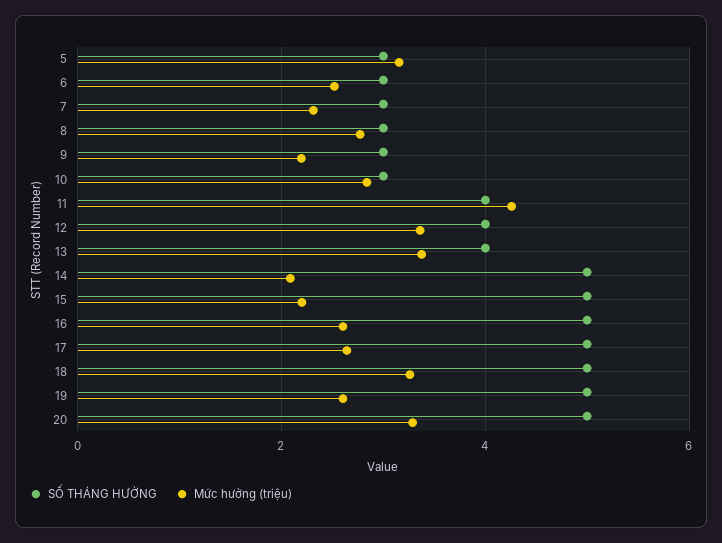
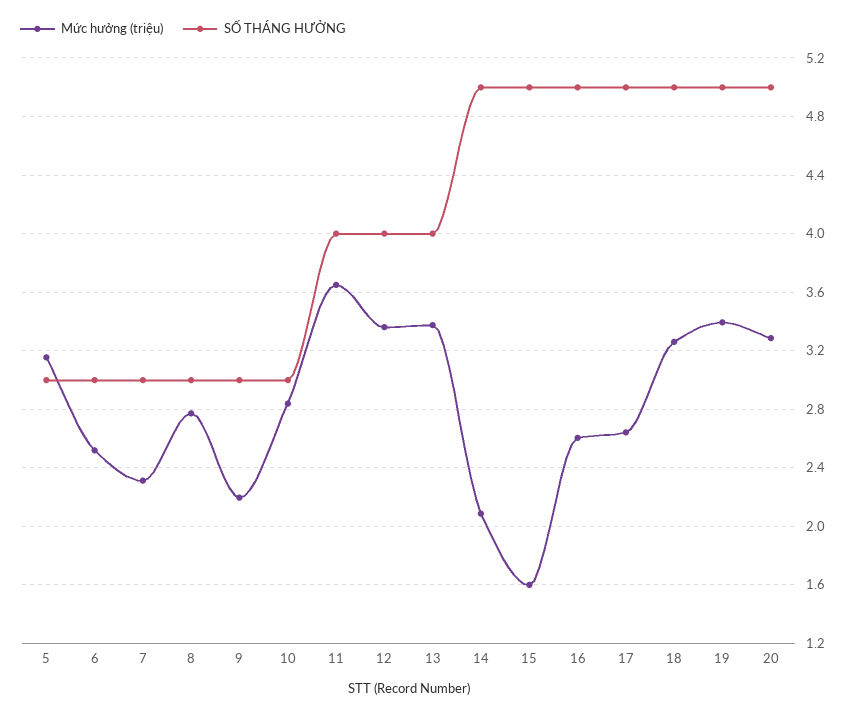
  {
    "SỐ THÁNG HƯỞNG": {
      "5": 3,
      "6": 3,
      "7": 3,
      "8": 3,
      "9": 3,
      "10": 3,
      "11": 4,
      "12": 4,
      "13": 4,
      "14": 5,
      "15": 5,
      "16": 5,
      "17": 5,
      "18": 5,
      "19": 5,
      "20": 5
    },
    "Mức hưởng (triệu)": {
      "5": 3.15,
      "6": 2.5,
      "7": 2.3,
      "8": 2.75,
      "9": 2.2,
      "10": 2.85,
-     "11": 4.2,
+     "11": 3.65,
      "12": 3.35,
      "13": 3.4,
      "14": 2.1,
-     "15": 2.2,
+     "15": 1.6,
      "16": 2.6,
      "17": 2.65,
      "18": 3.25,
-     "19": 2.6,
+     "19": 3.4,
      "20": 3.3
    }
  }

